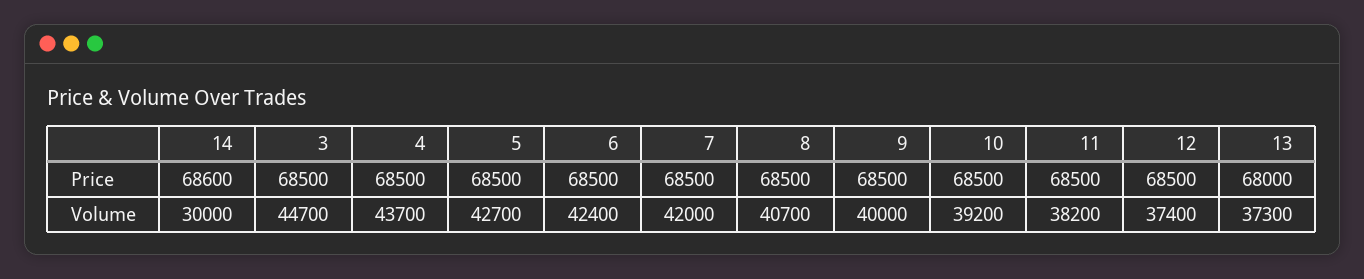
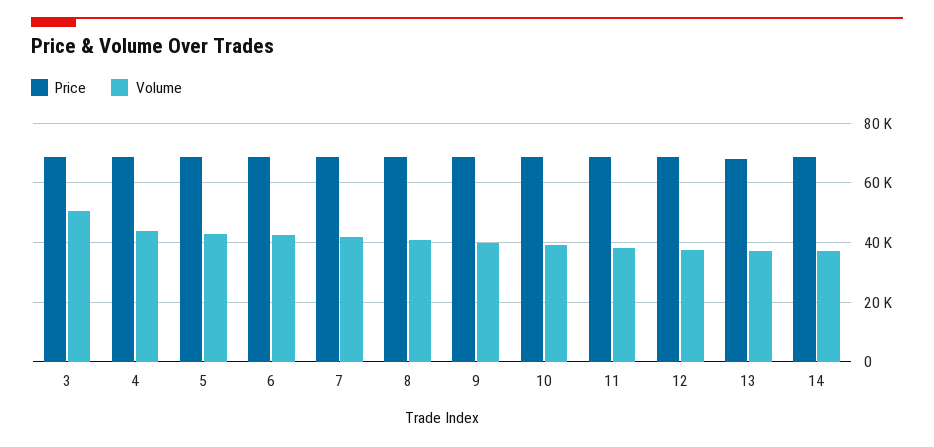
  {
    "Price": {
      "14": 68600,
      "3": 68500,
      "4": 68500,
      "5": 68500,
      "6": 68500,
      "7": 68500,
      "8": 68500,
      "9": 68500,
      "10": 68500,
      "11": 68500,
      "12": 68500,
      "13": 68000
    },
    "Volume": {
-     "14": 30000,
+     "14": 37500,
-     "3": 44700,
+     "3": 50000,
      "4": 43700,
      "5": 42700,
      "6": 42400,
      "7": 42000,
      "8": 40700,
      "9": 40000,
      "10": 39200,
      "11": 38200,
      "12": 37400,
      "13": 37300
    }
  }

